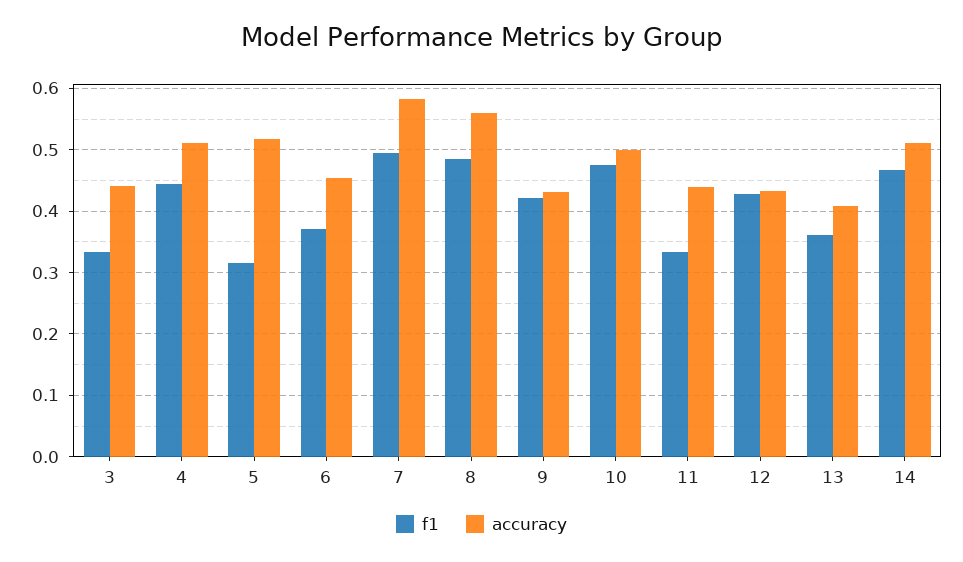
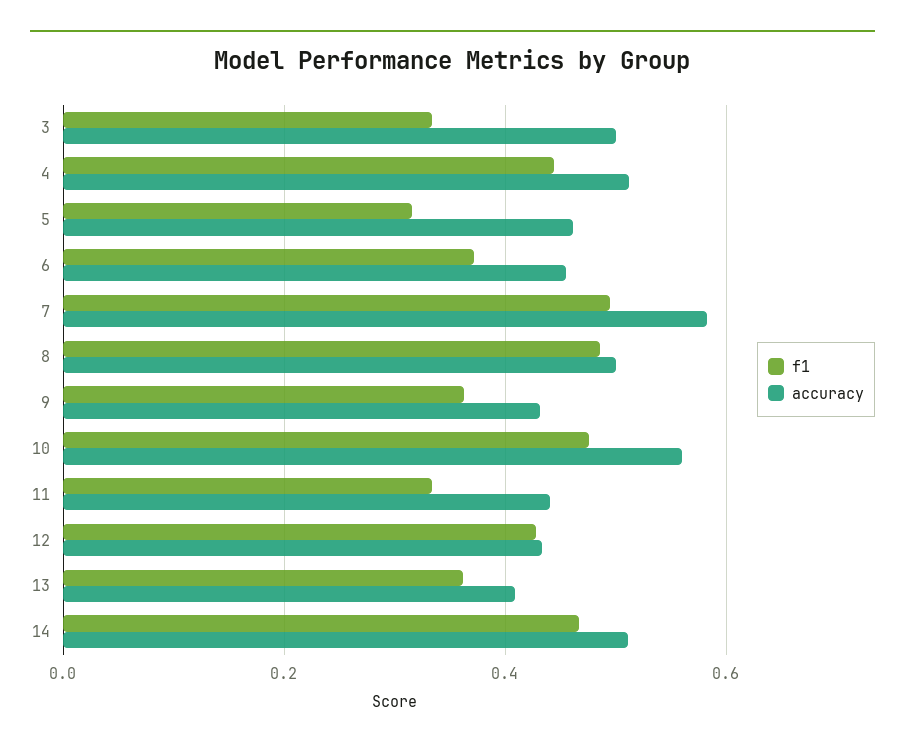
  {
    "f1": {
      "3": 0.33,
      "4": 0.44,
      "5": 0.32,
      "6": 0.37,
      "7": 0.49,
      "8": 0.49,
-     "9": 0.42,
+     "9": 0.36,
      "10": 0.48,
      "11": 0.33,
      "12": 0.43,
      "13": 0.36,
      "14": 0.47
    },
    "accuracy": {
-     "3": 0.44,
+     "3": 0.5,
      "4": 0.51,
-     "5": 0.52,
+     "5": 0.46,
      "6": 0.45,
      "7": 0.58,
-     "8": 0.56,
+     "8": 0.5,
      "9": 0.43,
-     "10": 0.5,
+     "10": 0.56,
      "11": 0.44,
      "12": 0.43,
      "13": 0.41,
      "14": 0.51
    }
  }

